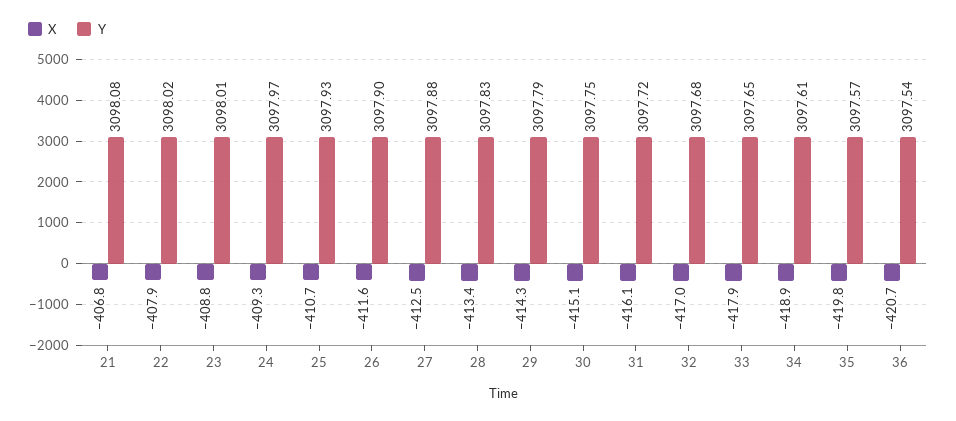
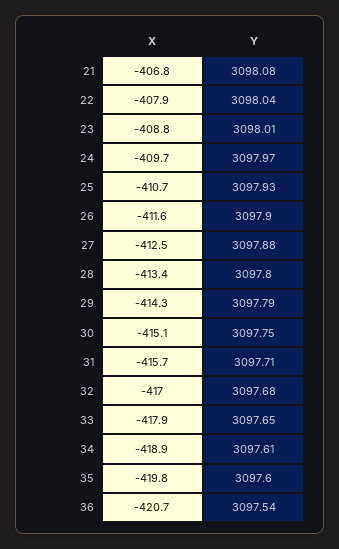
  {
    "X": {
      "21": -406.8,
      "22": -407.9,
      "23": -408.8,
-     "24": -409.3,
+     "24": -409.7,
      "25": -410.7,
      "26": -411.6,
      "27": -412.5,
      "28": -413.4,
      "29": -414.3,
      "30": -415.1,
-     "31": -416.1,
+     "31": -415.7,
      "32": -417,
      "33": -417.9,
      "34": -418.9,
      "35": -419.8,
      "36": -420.7
    },
    "Y": {
      "21": 3098.08,
-     "22": 3098.02,
+     "22": 3098.04,
      "23": 3098.01,
      "24": 3097.97,
      "25": 3097.93,
      "26": 3097.9,
      "27": 3097.88,
-     "28": 3097.83,
+     "28": 3097.8,
      "29": 3097.79,
      "30": 3097.75,
-     "31": 3097.72,
+     "31": 3097.71,
      "32": 3097.68,
      "33": 3097.65,
      "34": 3097.61,
-     "35": 3097.57,
+     "35": 3097.6,
      "36": 3097.54
    }
  }

